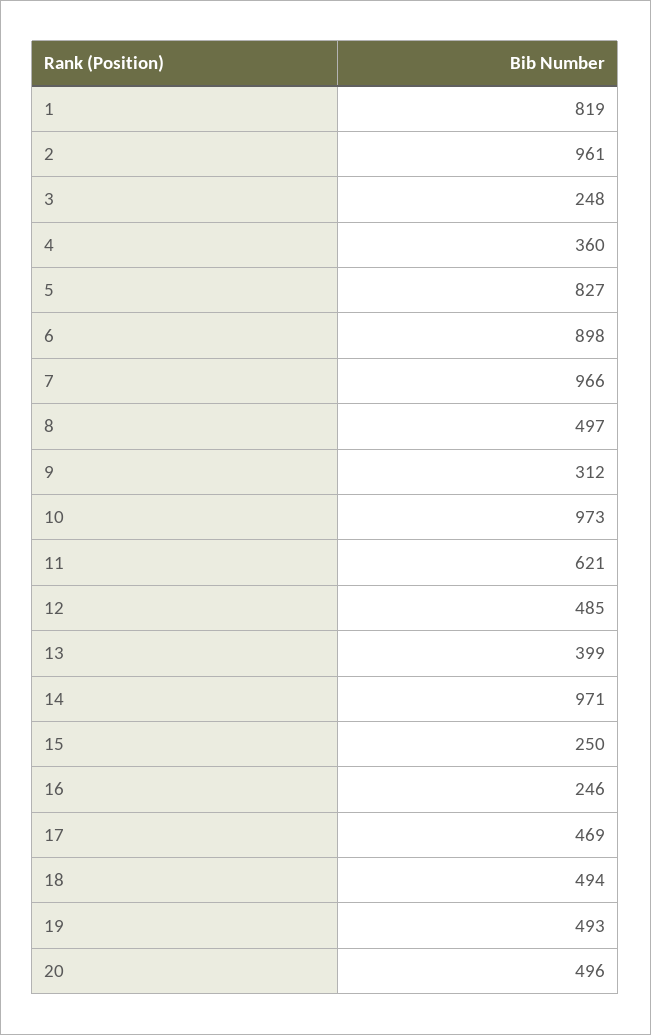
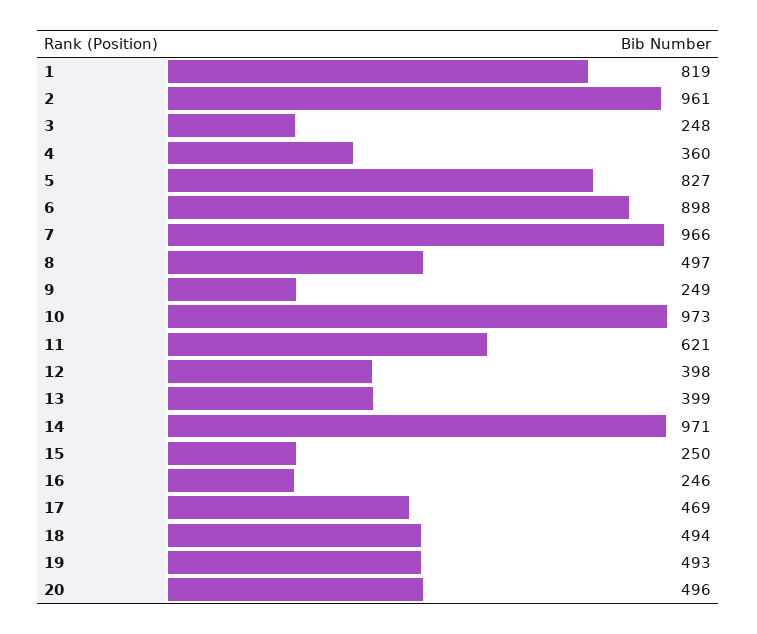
  {
    "1": 819,
    "2": 961,
    "3": 248,
    "4": 360,
    "5": 827,
    "6": 898,
    "7": 966,
    "8": 497,
-   "9": 312,
+   "9": 249,
    "10": 973,
    "11": 621,
-   "12": 485,
+   "12": 398,
    "13": 399,
    "14": 971,
    "15": 250,
    "16": 246,
    "17": 469,
    "18": 494,
    "19": 493,
    "20": 496
  }

